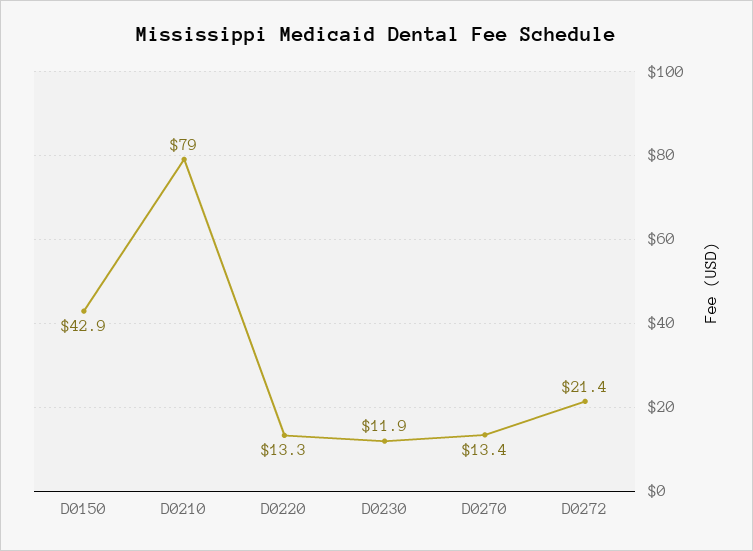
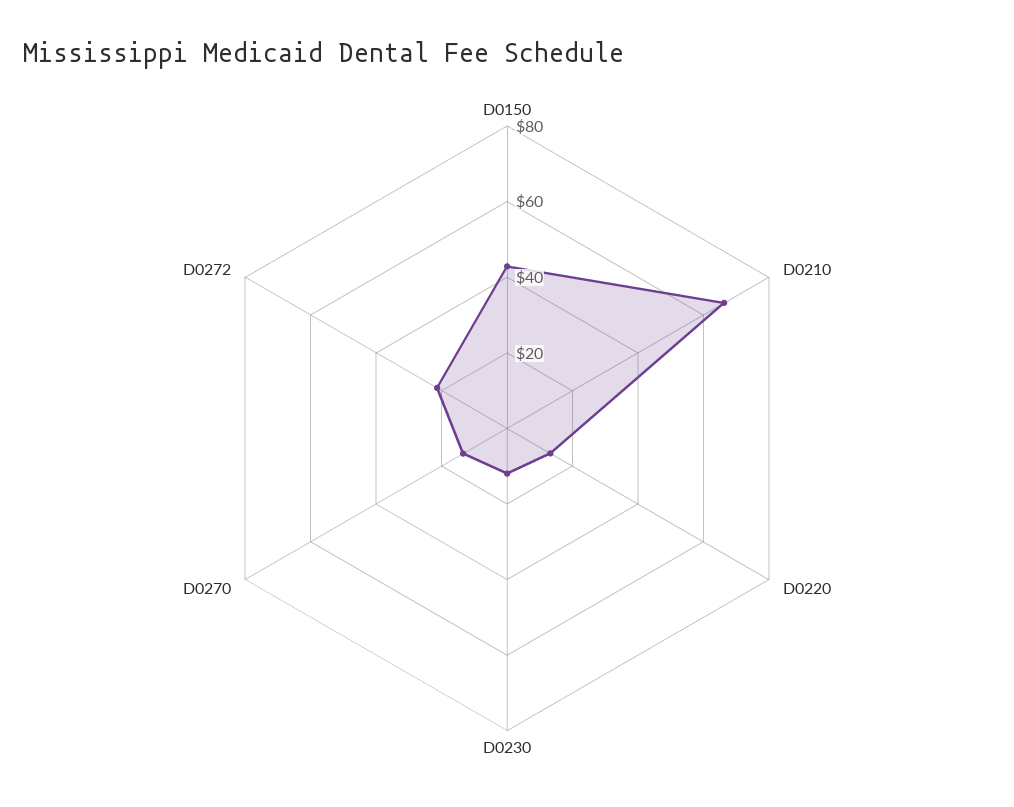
  {
    "D0150": 42.9,
-   "D0210": 79,
+   "D0210": 65,
    "D0220": 13.3,
    "D0230": 11.9,
    "D0270": 13.4,
    "D0272": 21.4
  }

